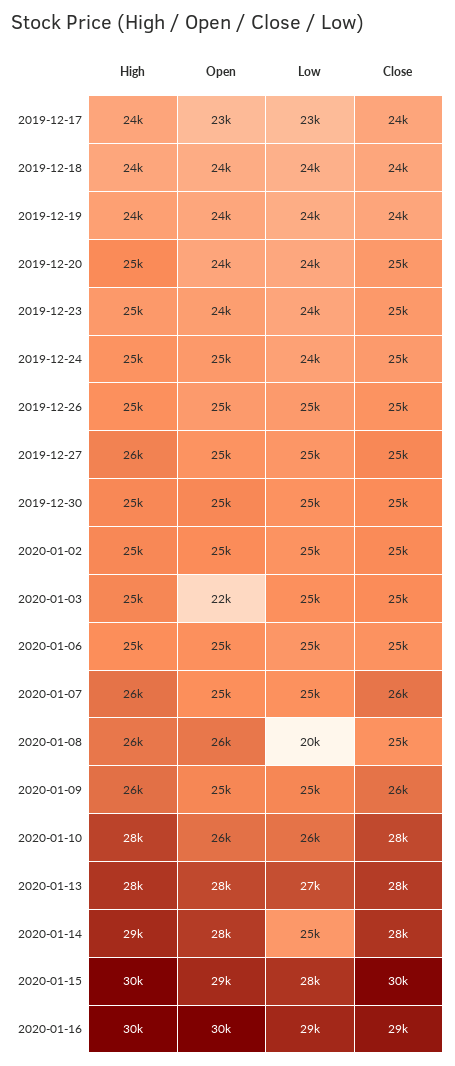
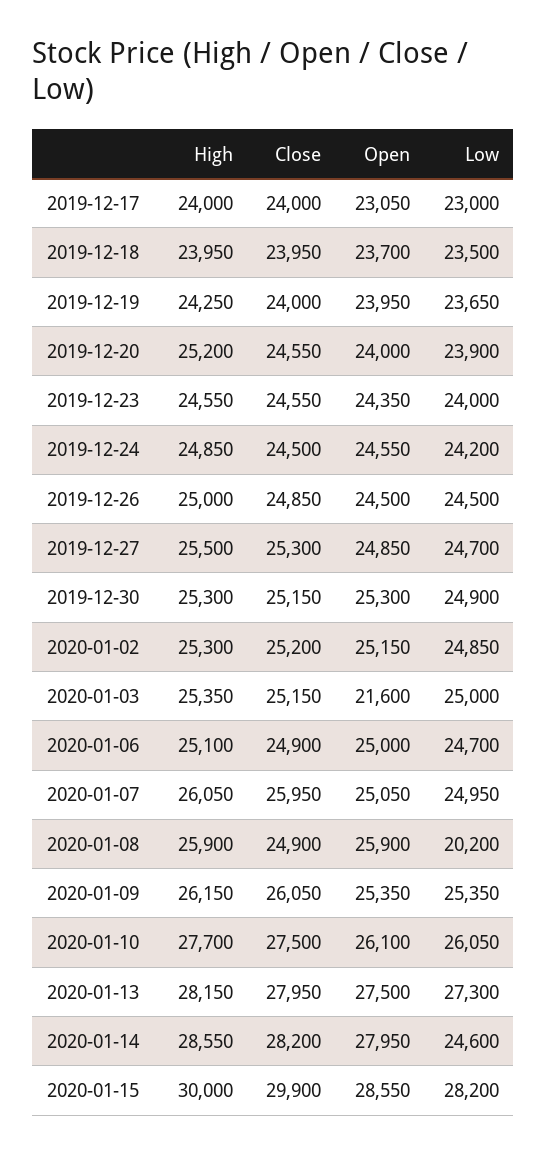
  {
    "High": {
      "2019-12-17": 24000,
      "2019-12-18": 23950,
      "2019-12-19": 24250,
      "2019-12-20": 25200,
      "2019-12-23": 24550,
      "2019-12-24": 24850,
      "2019-12-26": 25000,
      "2019-12-27": 25500,
      "2019-12-30": 25300,
      "2020-01-02": 25300,
      "2020-01-03": 25350,
      "2020-01-06": 25100,
      "2020-01-07": 26050,
      "2020-01-08": 25900,
      "2020-01-09": 26150,
      "2020-01-10": 27700,
      "2020-01-13": 28150,
      "2020-01-14": 28550,
-     "2020-01-15": 30000,
+     "2020-01-15": 30000
-     "2020-01-16": 30000
    },
    "Open": {
      "2019-12-17": 23050,
      "2019-12-18": 23700,
      "2019-12-19": 23950,
      "2019-12-20": 24000,
      "2019-12-23": 24350,
      "2019-12-24": 24550,
      "2019-12-26": 24500,
      "2019-12-27": 24850,
      "2019-12-30": 25300,
      "2020-01-02": 25150,
      "2020-01-03": 21600,
      "2020-01-06": 25000,
      "2020-01-07": 25050,
      "2020-01-08": 25900,
      "2020-01-09": 25350,
      "2020-01-10": 26100,
      "2020-01-13": 27500,
      "2020-01-14": 27950,
-     "2020-01-15": 28550,
+     "2020-01-15": 28550
-     "2020-01-16": 30000
    },
    "Low": {
      "2019-12-17": 23000,
      "2019-12-18": 23500,
      "2019-12-19": 23650,
      "2019-12-20": 23900,
      "2019-12-23": 24000,
      "2019-12-24": 24200,
      "2019-12-26": 24500,
      "2019-12-27": 24700,
      "2019-12-30": 24900,
      "2020-01-02": 24850,
      "2020-01-03": 25000,
      "2020-01-06": 24700,
      "2020-01-07": 24950,
      "2020-01-08": 20200,
      "2020-01-09": 25350,
      "2020-01-10": 26050,
      "2020-01-13": 27300,
      "2020-01-14": 24600,
-     "2020-01-15": 28200,
+     "2020-01-15": 28200
-     "2020-01-16": 29000
    },
    "Close": {
      "2019-12-17": 24000,
      "2019-12-18": 23950,
      "2019-12-19": 24000,
      "2019-12-20": 24550,
      "2019-12-23": 24550,
      "2019-12-24": 24500,
      "2019-12-26": 24850,
      "2019-12-27": 25300,
      "2019-12-30": 25150,
      "2020-01-02": 25200,
      "2020-01-03": 25150,
      "2020-01-06": 24900,
      "2020-01-07": 25950,
      "2020-01-08": 24900,
      "2020-01-09": 26050,
      "2020-01-10": 27500,
      "2020-01-13": 27950,
      "2020-01-14": 28200,
-     "2020-01-15": 29900,
+     "2020-01-15": 29900
-     "2020-01-16": 29000
    }
  }

